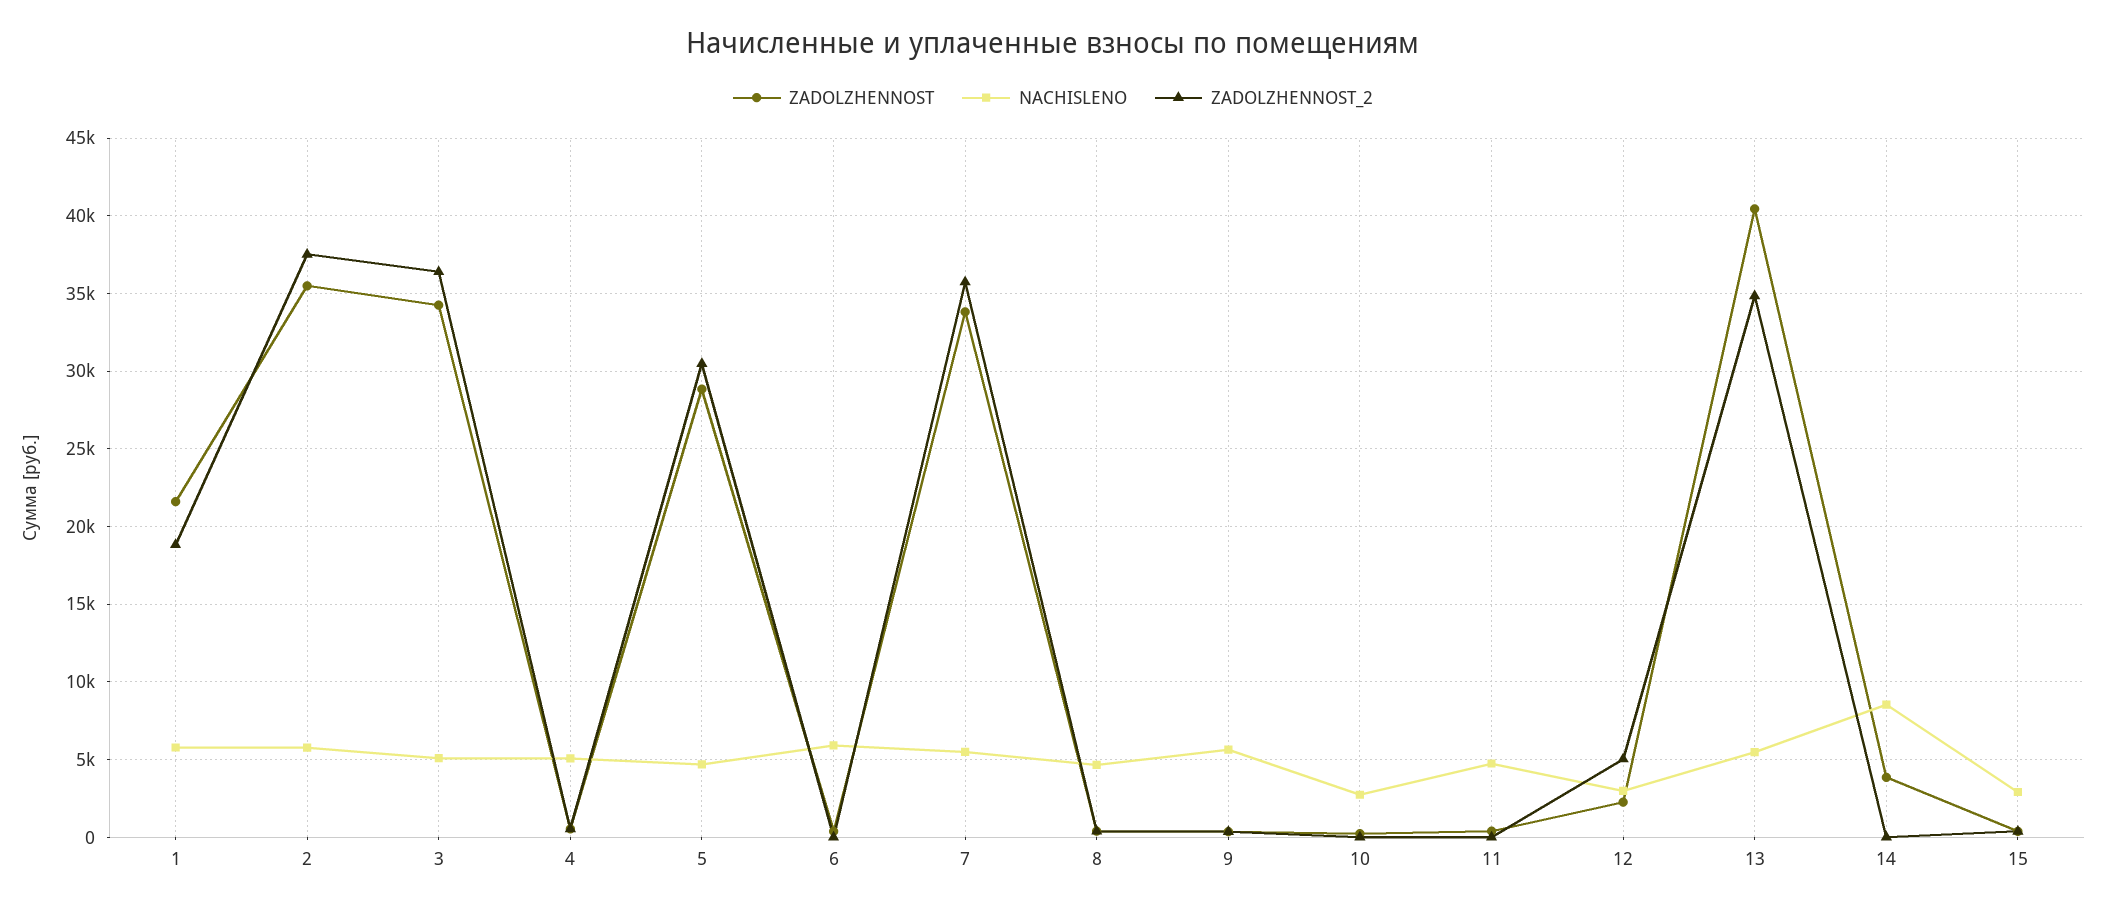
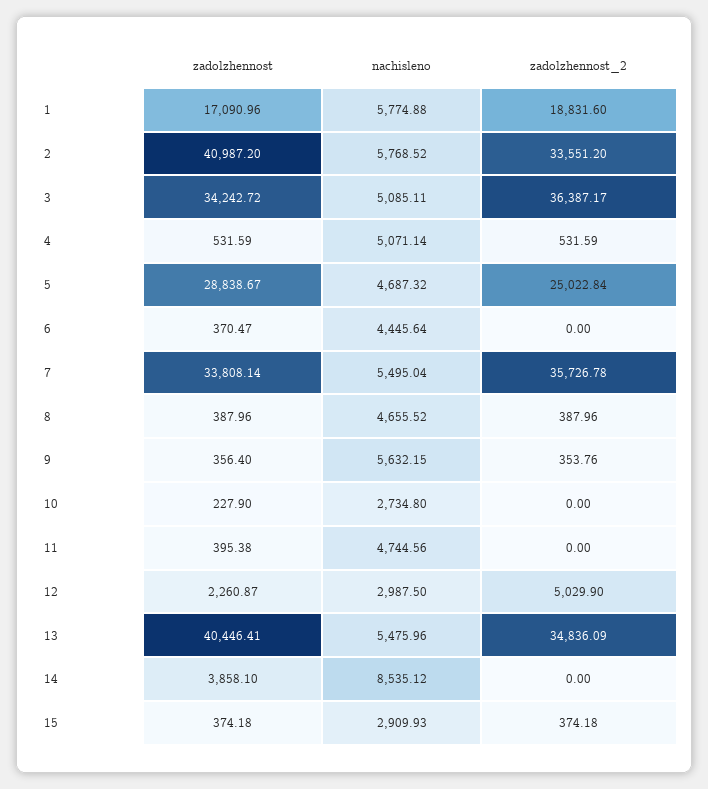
  {
    "ZADOLZHENNOST": {
-     "1": 21500,
+     "1": 17090.96,
-     "2": 35500,
+     "2": 40987.2,
      "3": 34242.72,
      "4": 531.59,
      "5": 28838.67,
      "6": 370.47,
      "7": 33808.14,
      "8": 387.96,
      "9": 356.4,
      "10": 227.9,
      "11": 395.38,
      "12": 2260.87,
      "13": 40446.41,
      "14": 3858.1,
      "15": 374.18
    },
    "NACHISLENO": {
      "1": 5774.88,
      "2": 5768.52,
      "3": 5085.11,
      "4": 5071.14,
      "5": 4687.32,
-     "6": 6000,
+     "6": 4445.64,
      "7": 5495.04,
      "8": 4655.52,
      "9": 5632.15,
      "10": 2734.8,
      "11": 4744.56,
      "12": 2987.5,
      "13": 5475.96,
      "14": 8535.12,
      "15": 2909.93
    },
    "ZADOLZHENNOST_2": {
      "1": 18831.6,
-     "2": 37500,
+     "2": 33551.2,
      "3": 36387.17,
      "4": 531.59,
-     "5": 30500,
+     "5": 25022.84,
      "6": 0,
      "7": 35726.78,
      "8": 387.96,
      "9": 353.76,
      "10": 0,
      "11": 0,
      "12": 5029.9,
      "13": 34836.09,
      "14": 0,
      "15": 374.18
    }
  }

